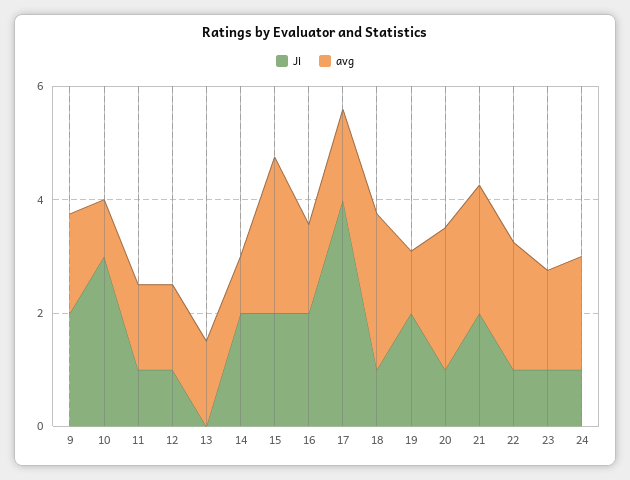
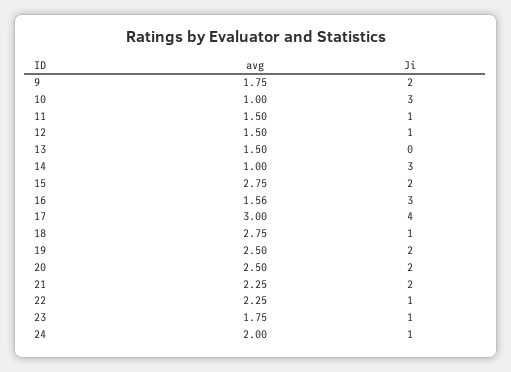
  {
    "Ji": {
      "9": 2,
      "10": 3,
      "11": 1,
      "12": 1,
      "13": 0,
-     "14": 2,
+     "14": 3,
      "15": 2,
-     "16": 2,
+     "16": 3,
      "17": 4,
      "18": 1,
      "19": 2,
-     "20": 1,
+     "20": 2,
      "21": 2,
      "22": 1,
      "23": 1,
      "24": 1
    },
    "avg": {
      "9": 1.75,
      "10": 1,
      "11": 1.5,
      "12": 1.5,
      "13": 1.5,
      "14": 1,
      "15": 2.75,
      "16": 1.56,
-     "17": 1.5,
+     "17": 3,
      "18": 2.75,
-     "19": 1,
+     "19": 2.5,
      "20": 2.5,
      "21": 2.25,
      "22": 2.25,
      "23": 1.75,
      "24": 2
    }
  }

